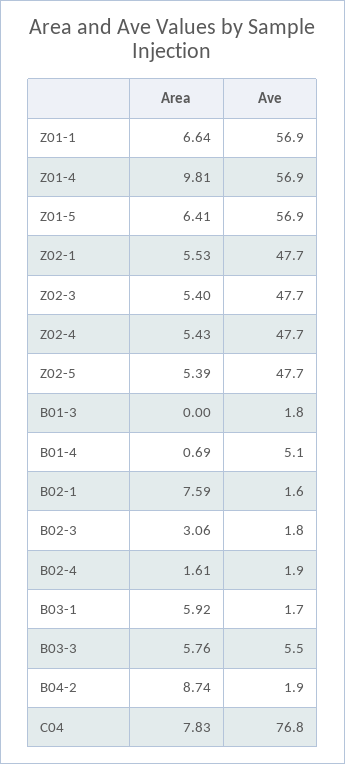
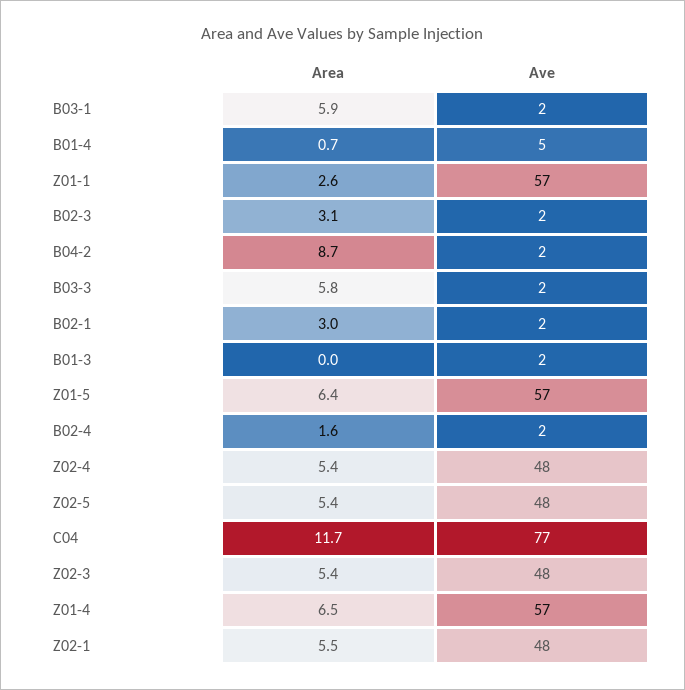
  {
    "Area": {
-     "Z01-1": 6.64,
+     "Z01-1": 2.6,
-     "Z01-4": 9.81,
+     "Z01-4": 6.5,
      "Z01-5": 6.41,
      "Z02-1": 5.53,
      "Z02-3": 5.4,
      "Z02-4": 5.43,
      "Z02-5": 5.39,
      "B01-3": 0,
      "B01-4": 0.69,
-     "B02-1": 7.59,
+     "B02-1": 3,
      "B02-3": 3.06,
      "B02-4": 1.61,
      "B03-1": 5.92,
      "B03-3": 5.76,
      "B04-2": 8.74,
-     "C04": 7.83
+     "C04": 11.7
    },
    "Ave": {
      "Z01-1": 56.9,
      "Z01-4": 56.9,
      "Z01-5": 56.9,
      "Z02-1": 47.7,
      "Z02-3": 47.7,
      "Z02-4": 47.7,
      "Z02-5": 47.7,
      "B01-3": 1.8,
      "B01-4": 5.1,
      "B02-1": 1.6,
      "B02-3": 1.8,
      "B02-4": 1.9,
      "B03-1": 1.7,
-     "B03-3": 5.5,
+     "B03-3": 2,
      "B04-2": 1.9,
      "C04": 76.8
    }
  }

